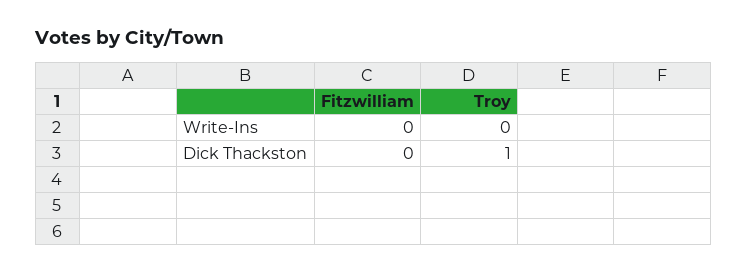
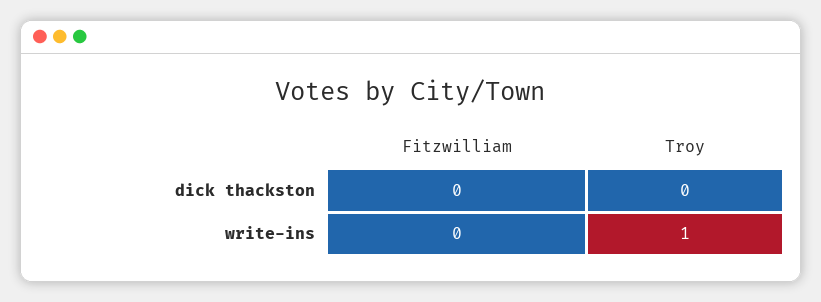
  {
    "Fitzwilliam": {
      "Write-Ins": 0,
      "Dick Thackston": 0
    },
    "Troy": {
-     "Write-Ins": 0,
+     "Write-Ins": 1,
-     "Dick Thackston": 1
+     "Dick Thackston": 0
    }
  }

